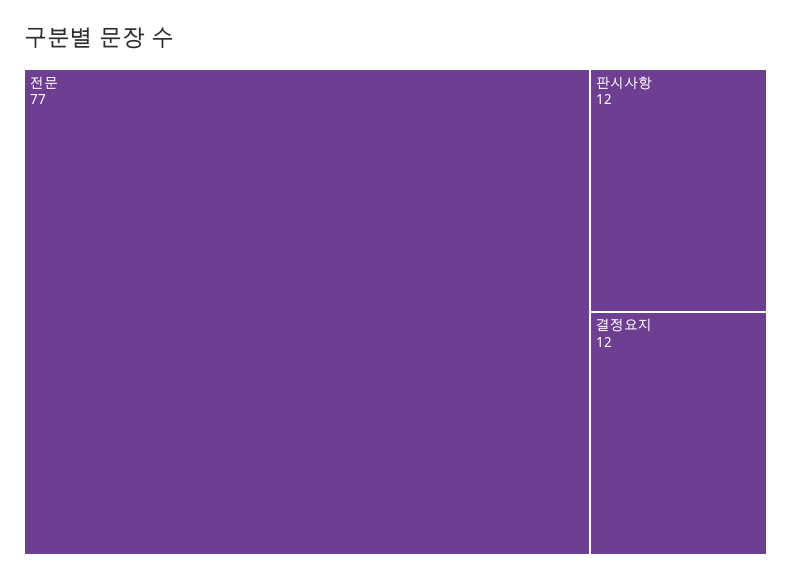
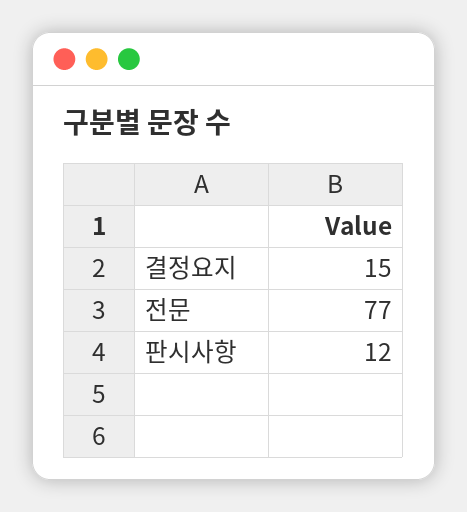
  {
    "전문": 77,
    "판시사항": 12,
-   "결정요지": 12
+   "결정요지": 15
  }

